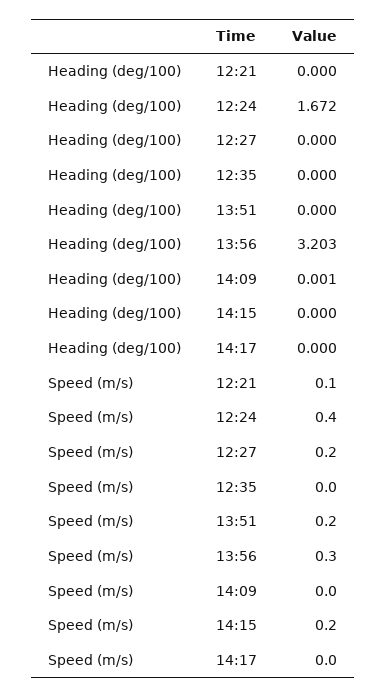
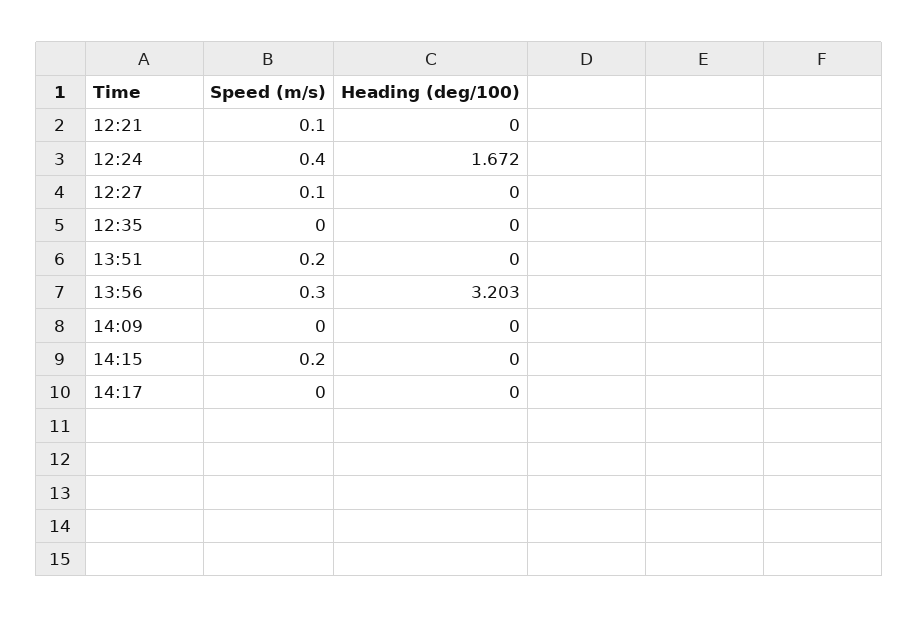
  {
    "Heading (deg/100)": {
      "12:21": 0,
      "12:24": 1.672,
      "12:27": 0,
      "12:35": 0,
      "13:51": 0,
      "13:56": 3.203,
-     "14:09": 0.001,
+     "14:09": 0,
      "14:15": 0,
      "14:17": 0
    },
    "Speed (m/s)": {
      "12:21": 0.1,
      "12:24": 0.4,
-     "12:27": 0.2,
+     "12:27": 0.1,
      "12:35": 0,
      "13:51": 0.2,
      "13:56": 0.3,
      "14:09": 0,
      "14:15": 0.2,
      "14:17": 0
    }
  }

